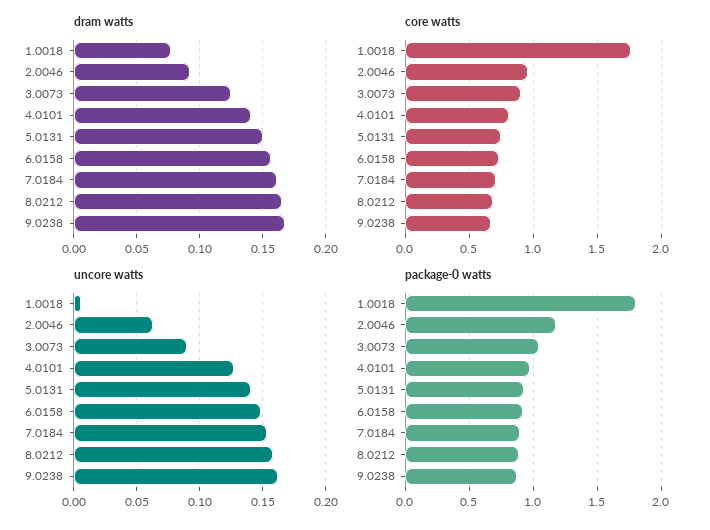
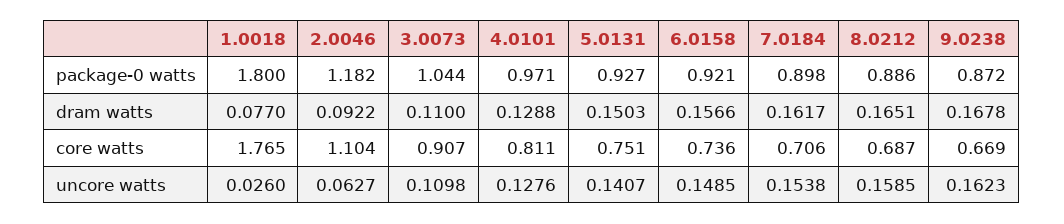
  {
    "dram watts": {
      "1.0018": 0.077,
      "2.0046": 0.0922,
-     "3.0073": 0.125,
+     "3.0073": 0.11,
-     "4.0101": 0.14,
+     "4.0101": 0.1288,
      "5.0131": 0.1503,
      "6.0158": 0.1566,
      "7.0184": 0.1617,
      "8.0212": 0.1651,
      "9.0238": 0.1678
    },
    "core watts": {
      "1.0018": 1.765,
-     "2.0046": 0.95,
+     "2.0046": 1.104,
      "3.0073": 0.907,
      "4.0101": 0.811,
      "5.0131": 0.751,
      "6.0158": 0.736,
      "7.0184": 0.706,
      "8.0212": 0.687,
      "9.0238": 0.669
    },
    "uncore watts": {
-     "1.0018": 0.005,
+     "1.0018": 0.026,
      "2.0046": 0.0627,
-     "3.0073": 0.09,
+     "3.0073": 0.1098,
      "4.0101": 0.1276,
      "5.0131": 0.1407,
      "6.0158": 0.1485,
      "7.0184": 0.1538,
      "8.0212": 0.1585,
      "9.0238": 0.1623
    },
    "package-0 watts": {
      "1.0018": 1.8,
      "2.0046": 1.182,
      "3.0073": 1.044,
      "4.0101": 0.971,
      "5.0131": 0.927,
      "6.0158": 0.921,
      "7.0184": 0.898,
      "8.0212": 0.886,
      "9.0238": 0.872
    }
  }

